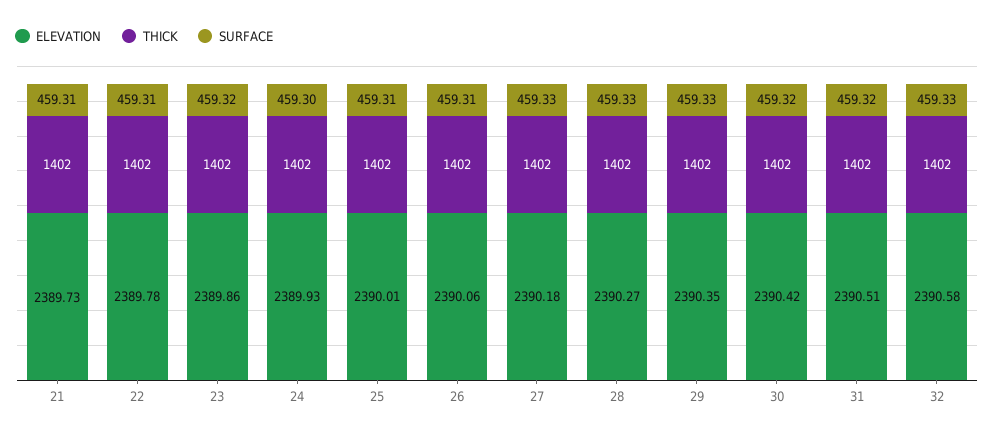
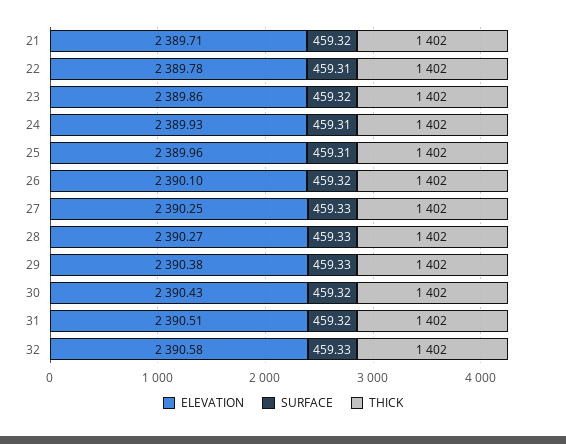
  {
    "ELEVATION": {
-     "21": 2389.73,
+     "21": 2389.71,
      "22": 2389.78,
      "23": 2389.86,
      "24": 2389.93,
-     "25": 2390.01,
+     "25": 2389.96,
-     "26": 2390.06,
+     "26": 2390.1,
-     "27": 2390.18,
+     "27": 2390.25,
      "28": 2390.27,
-     "29": 2390.35,
+     "29": 2390.38,
-     "30": 2390.42,
+     "30": 2390.43,
      "31": 2390.51,
      "32": 2390.58
    },
    "THICK": {
      "21": 1402,
      "22": 1402,
      "23": 1402,
      "24": 1402,
      "25": 1402,
      "26": 1402,
      "27": 1402,
      "28": 1402,
      "29": 1402,
      "30": 1402,
      "31": 1402,
      "32": 1402
    },
    "SURFACE": {
-     "21": 459.31,
+     "21": 459.32,
      "22": 459.31,
      "23": 459.32,
-     "24": 459.3,
+     "24": 459.31,
      "25": 459.31,
-     "26": 459.31,
+     "26": 459.32,
      "27": 459.33,
      "28": 459.33,
      "29": 459.33,
      "30": 459.32,
      "31": 459.32,
      "32": 459.33
    }
  }

